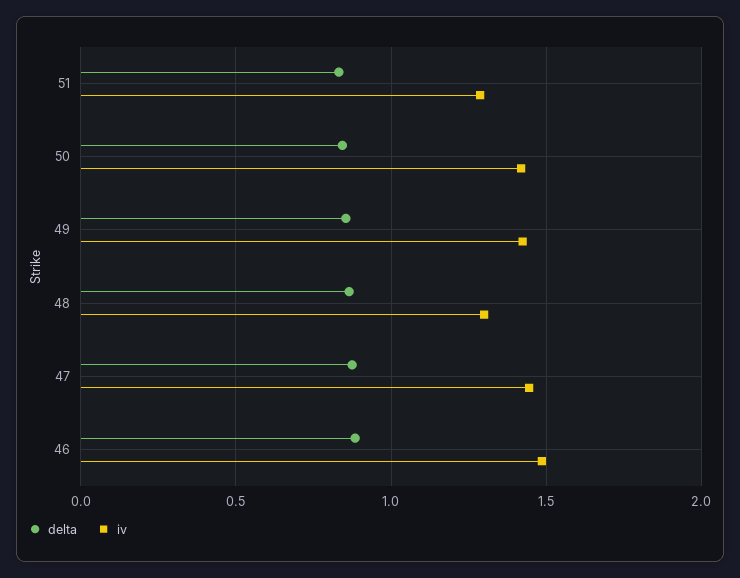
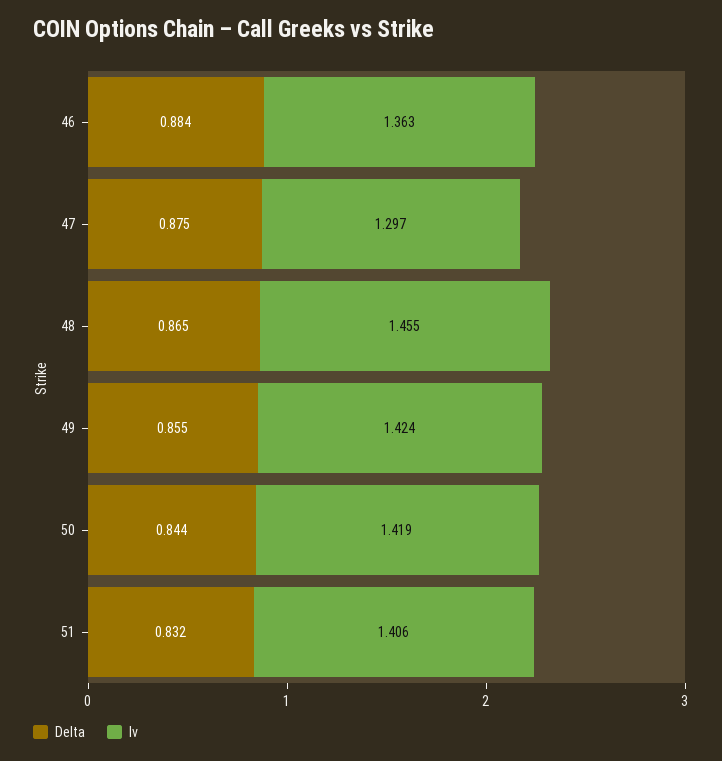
  {
    "delta": {
      "51": 0.832,
      "50": 0.844,
      "49": 0.855,
      "48": 0.865,
      "47": 0.875,
      "46": 0.884
    },
    "iv": {
-     "51": 1.3,
+     "51": 1.406,
      "50": 1.419,
      "49": 1.424,
-     "48": 1.3,
+     "48": 1.455,
-     "47": 1.45,
+     "47": 1.297,
-     "46": 1.5
+     "46": 1.363
    }
  }

